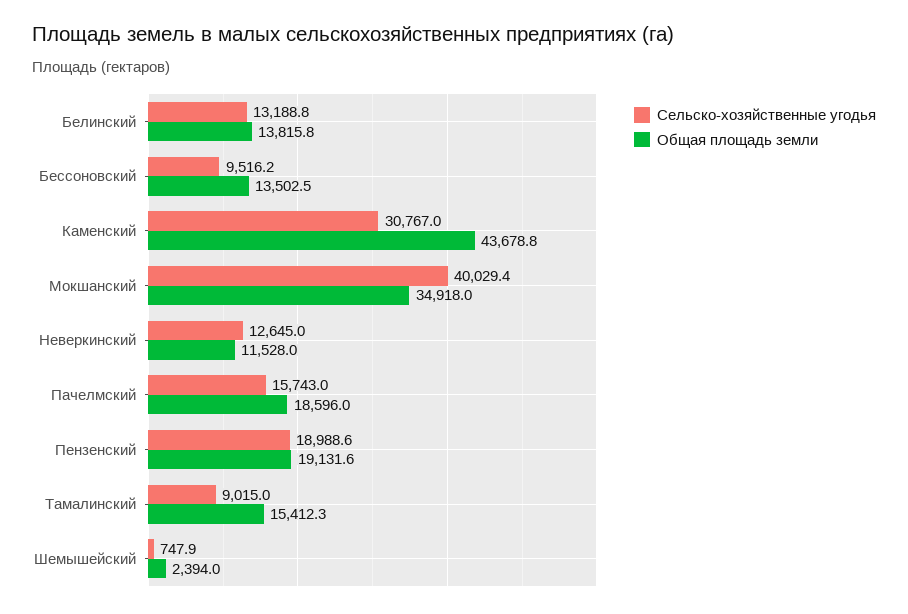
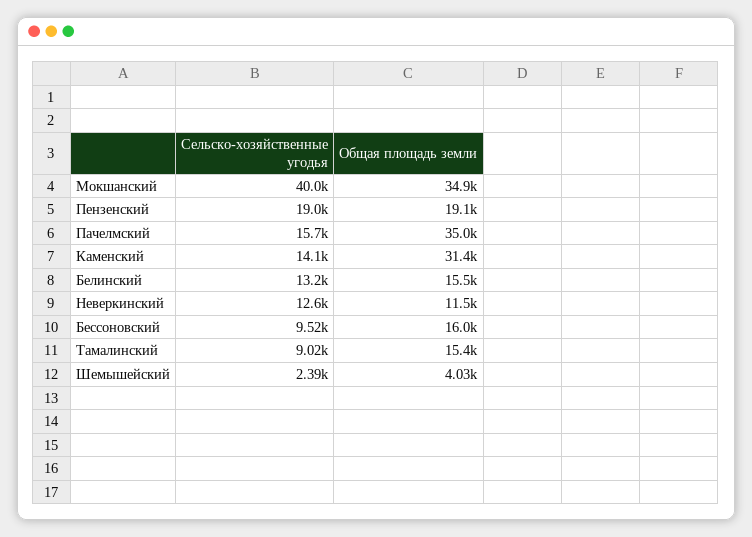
  {
    "Сельско-хозяйственные угодья": {
      "Белинский": 13188.8,
      "Бессоновский": 9516.2,
-     "Каменский": 30767,
+     "Каменский": 14100,
      "Мокшанский": 40029.4,
      "Неверкинский": 12645,
      "Пачелмский": 15743,
      "Пензенский": 18988.6,
      "Тамалинский": 9015,
-     "Шемышейский": 747.9
+     "Шемышейский": 2390
    },
    "Общая площадь земли": {
-     "Белинский": 13815.8,
+     "Белинский": 15500,
-     "Бессоновский": 13502.5,
+     "Бессоновский": 16000,
-     "Каменский": 43678.8,
+     "Каменский": 31400,
      "Мокшанский": 34918,
      "Неверкинский": 11528,
-     "Пачелмский": 18596,
+     "Пачелмский": 35000,
      "Пензенский": 19131.6,
      "Тамалинский": 15412.3,
-     "Шемышейский": 2394
+     "Шемышейский": 4030
    }
  }

